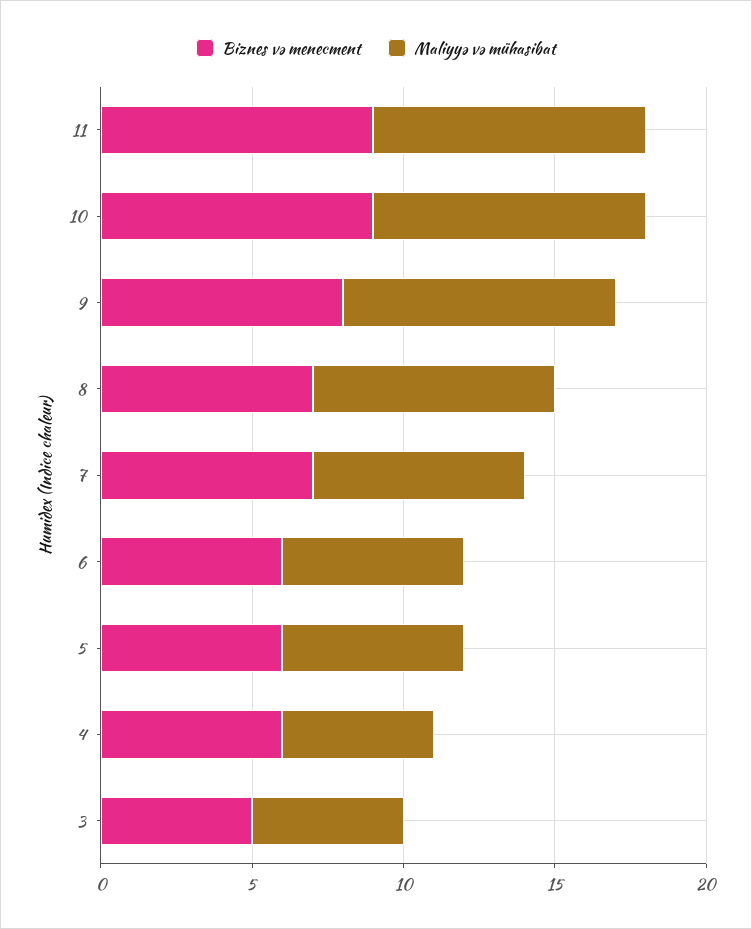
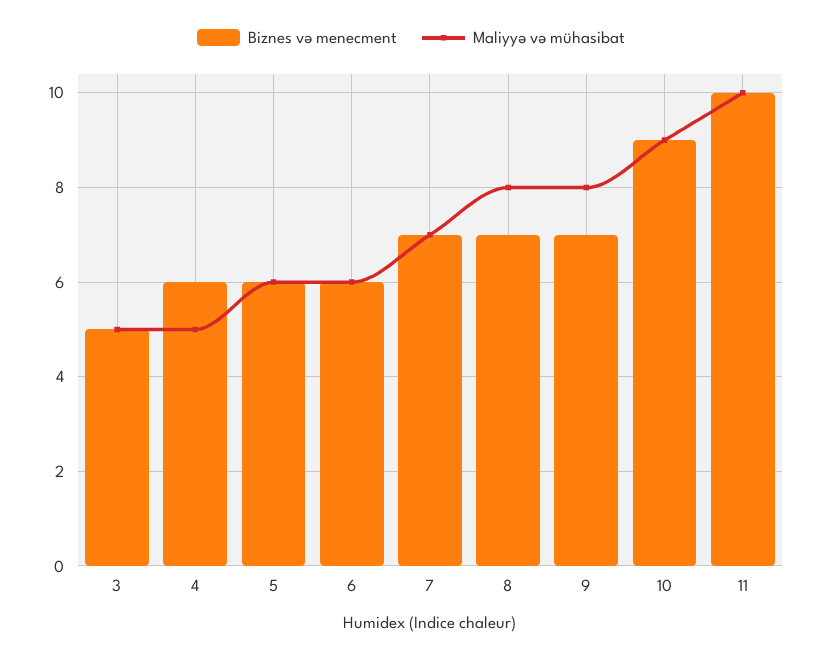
  {
    "Biznes və menecment": {
-     "11": 9,
+     "11": 10,
      "10": 9,
-     "9": 8,
+     "9": 7,
      "8": 7,
      "7": 7,
      "6": 6,
      "5": 6,
      "4": 6,
      "3": 5
    },
    "Maliyyə və mühasibat": {
-     "11": 9,
+     "11": 10,
      "10": 9,
-     "9": 9,
+     "9": 8,
      "8": 8,
      "7": 7,
      "6": 6,
      "5": 6,
      "4": 5,
      "3": 5
    }
  }

